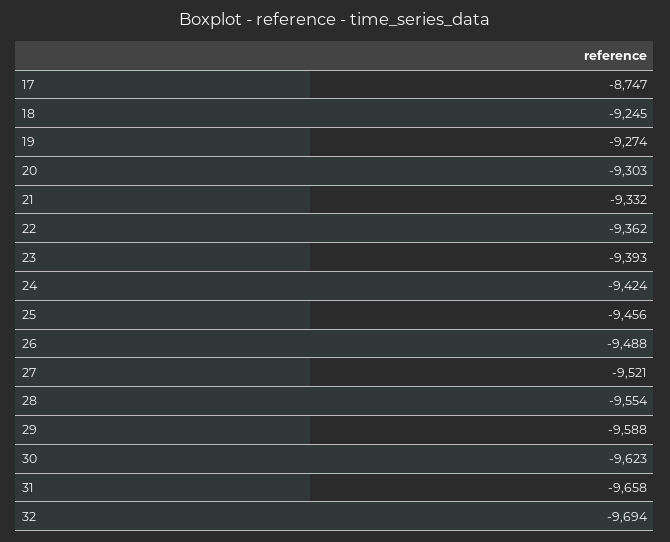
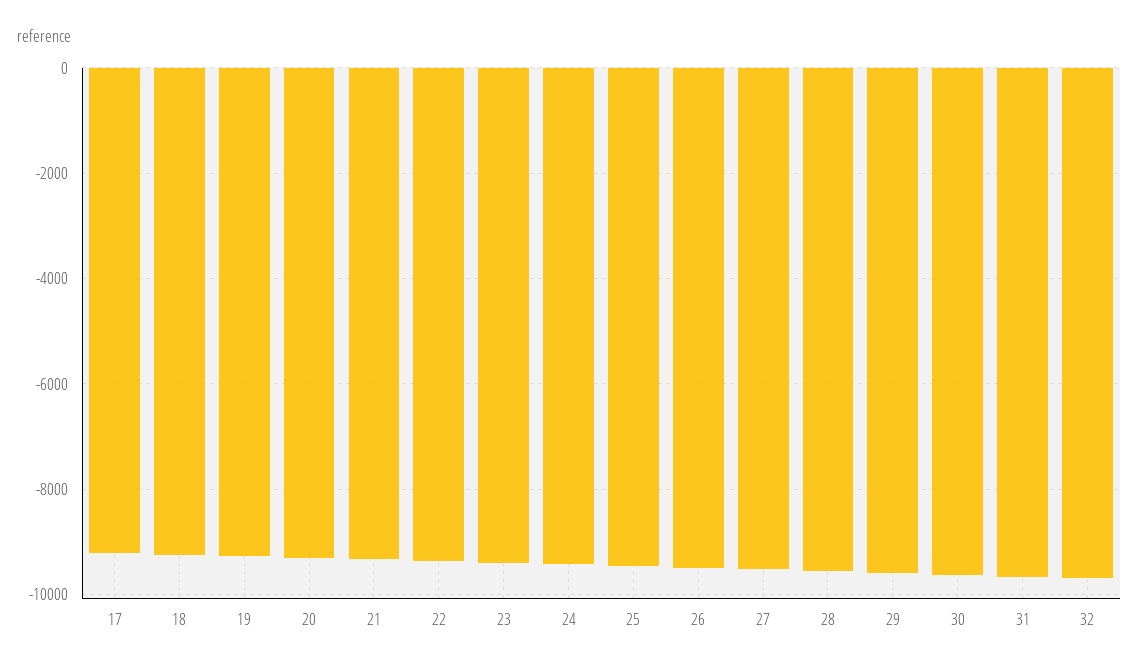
  {
-   "17": -8747,
+   "17": -9200,
    "18": -9245,
    "19": -9274,
    "20": -9303,
    "21": -9332,
    "22": -9362,
    "23": -9393,
    "24": -9424,
    "25": -9456,
    "26": -9488,
    "27": -9521,
    "28": -9554,
    "29": -9588,
    "30": -9623,
    "31": -9658,
    "32": -9694
  }

